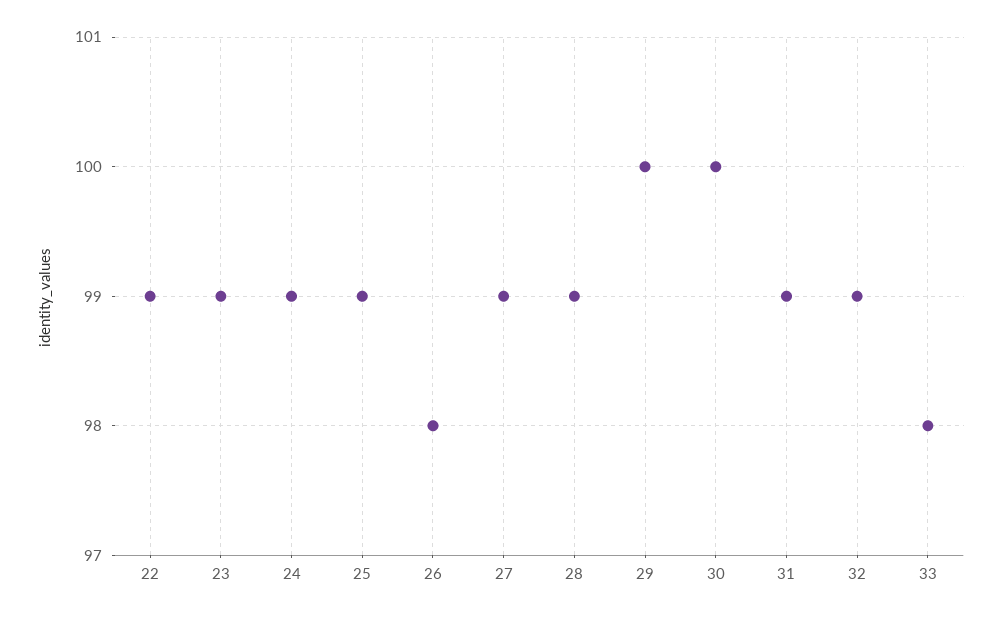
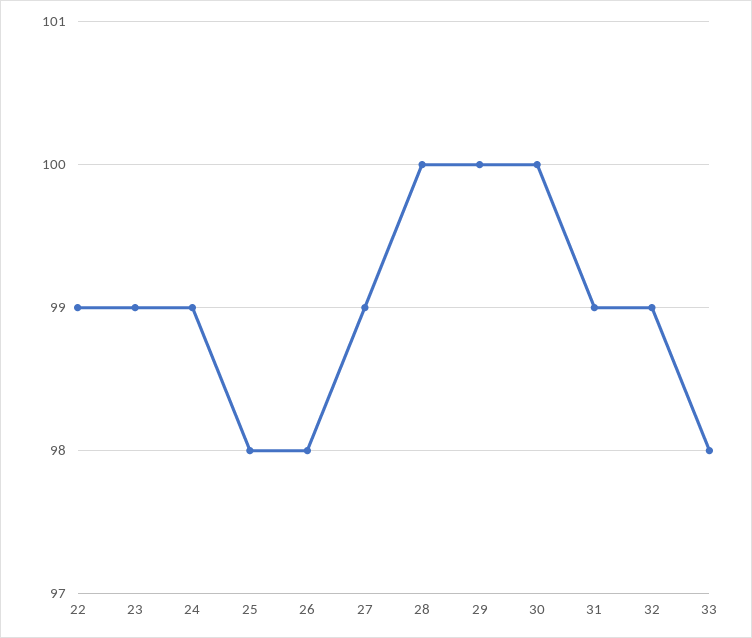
  {
    "22": 99,
    "23": 99,
    "24": 99,
-   "25": 99,
+   "25": 98,
    "26": 98,
    "27": 99,
-   "28": 99,
+   "28": 100,
    "29": 100,
    "30": 100,
    "31": 99,
    "32": 99,
    "33": 98
  }

